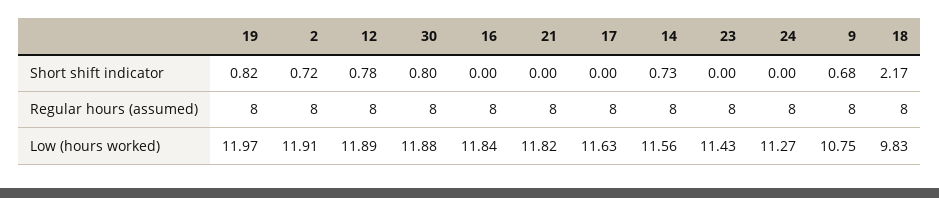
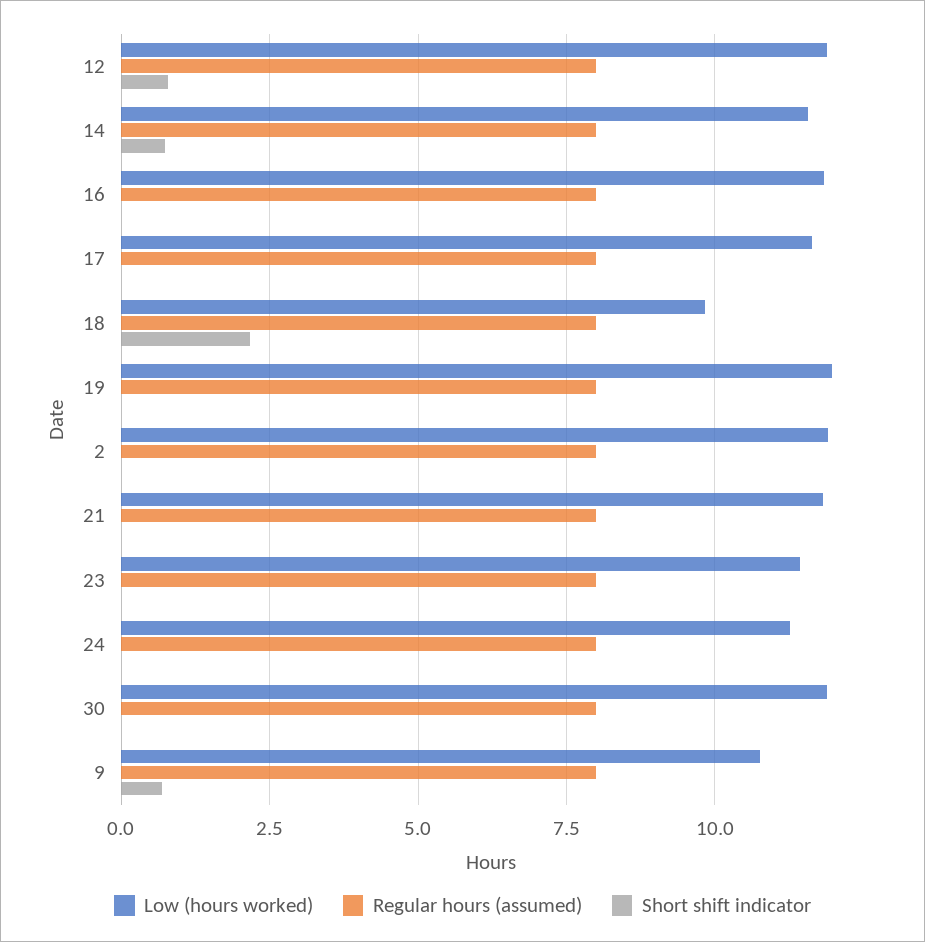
  {
    "Short shift indicator": {
-     "19": 0.82,
+     "19": 0,
-     "2": 0.72,
+     "2": 0,
      "12": 0.78,
-     "30": 0.8,
+     "30": 0,
      "16": 0,
      "21": 0,
      "17": 0,
      "14": 0.73,
      "23": 0,
      "24": 0,
      "9": 0.68,
      "18": 2.17
    },
    "Regular hours (assumed)": {
      "19": 8,
      "2": 8,
      "12": 8,
      "30": 8,
      "16": 8,
      "21": 8,
      "17": 8,
      "14": 8,
      "23": 8,
      "24": 8,
      "9": 8,
      "18": 8
    },
    "Low (hours worked)": {
      "19": 11.97,
      "2": 11.91,
      "12": 11.89,
      "30": 11.88,
      "16": 11.84,
      "21": 11.82,
      "17": 11.63,
      "14": 11.56,
      "23": 11.43,
      "24": 11.27,
      "9": 10.75,
      "18": 9.83
    }
  }

